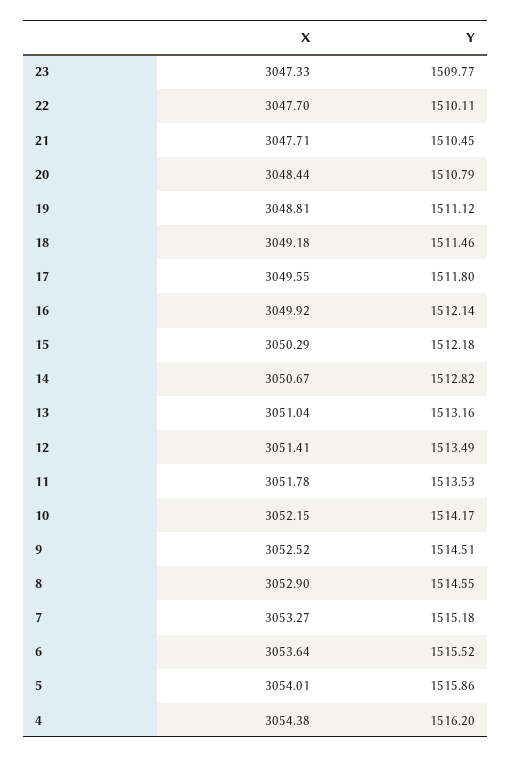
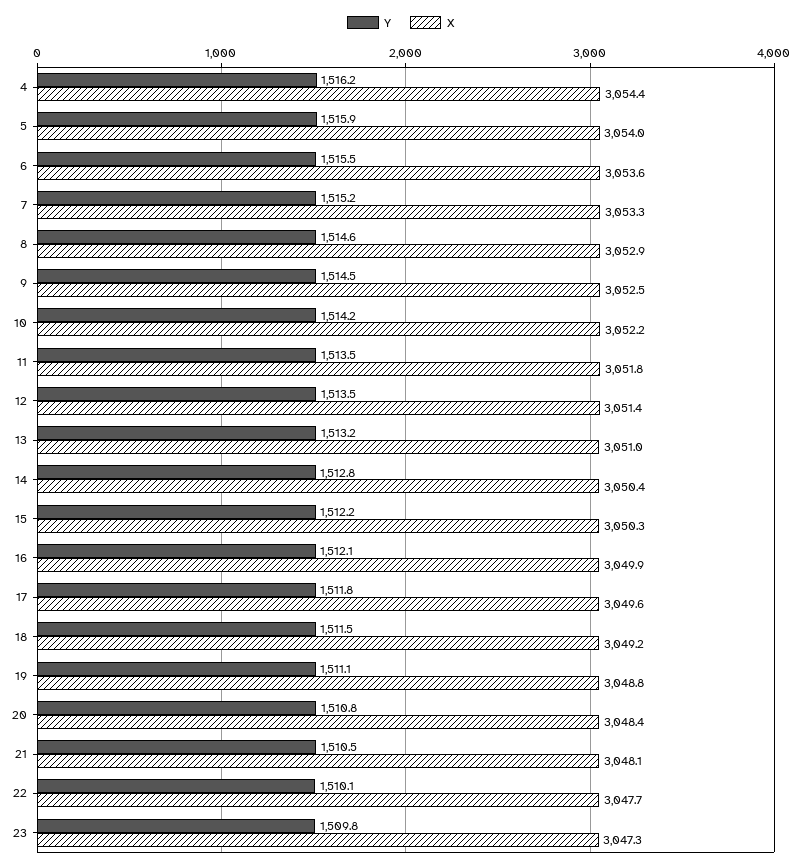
  {
    "X": {
      "23": 3047.33,
      "22": 3047.7,
-     "21": 3047.71,
+     "21": 3048.1,
      "20": 3048.44,
      "19": 3048.81,
      "18": 3049.18,
      "17": 3049.55,
      "16": 3049.92,
      "15": 3050.29,
-     "14": 3050.67,
+     "14": 3050.4,
      "13": 3051.04,
      "12": 3051.41,
      "11": 3051.78,
      "10": 3052.15,
      "9": 3052.52,
      "8": 3052.9,
      "7": 3053.27,
      "6": 3053.64,
      "5": 3054.01,
      "4": 3054.38
    },
    "Y": {
      "23": 1509.77,
      "22": 1510.11,
      "21": 1510.45,
      "20": 1510.79,
      "19": 1511.12,
      "18": 1511.46,
      "17": 1511.8,
      "16": 1512.14,
      "15": 1512.18,
      "14": 1512.82,
      "13": 1513.16,
      "12": 1513.49,
      "11": 1513.53,
      "10": 1514.17,
      "9": 1514.51,
      "8": 1514.55,
      "7": 1515.18,
      "6": 1515.52,
      "5": 1515.86,
      "4": 1516.2
    }
  }

